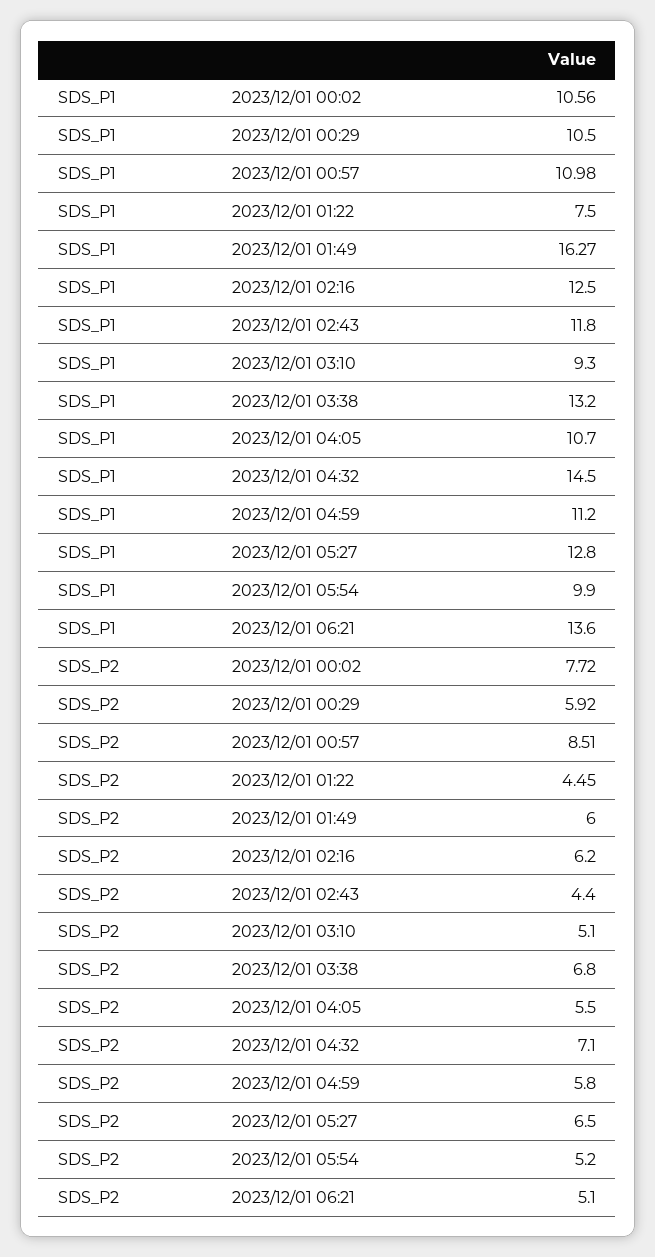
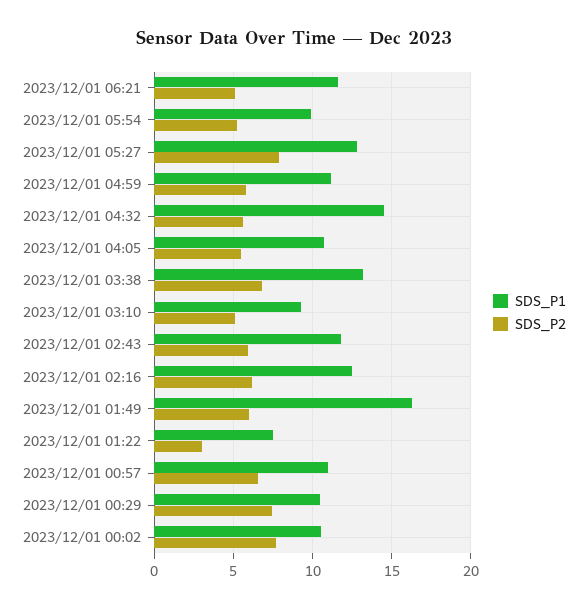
  {
    "SDS_P1": {
      "2023/12/01 00:02": 10.56,
      "2023/12/01 00:29": 10.5,
      "2023/12/01 00:57": 10.98,
      "2023/12/01 01:22": 7.5,
      "2023/12/01 01:49": 16.27,
      "2023/12/01 02:16": 12.5,
      "2023/12/01 02:43": 11.8,
      "2023/12/01 03:10": 9.3,
      "2023/12/01 03:38": 13.2,
      "2023/12/01 04:05": 10.7,
      "2023/12/01 04:32": 14.5,
      "2023/12/01 04:59": 11.2,
      "2023/12/01 05:27": 12.8,
      "2023/12/01 05:54": 9.9,
-     "2023/12/01 06:21": 13.6
+     "2023/12/01 06:21": 11.5
    },
    "SDS_P2": {
      "2023/12/01 00:02": 7.72,
-     "2023/12/01 00:29": 5.92,
+     "2023/12/01 00:29": 7.5,
-     "2023/12/01 00:57": 8.51,
+     "2023/12/01 00:57": 6.5,
-     "2023/12/01 01:22": 4.45,
+     "2023/12/01 01:22": 3,
      "2023/12/01 01:49": 6,
      "2023/12/01 02:16": 6.2,
-     "2023/12/01 02:43": 4.4,
+     "2023/12/01 02:43": 6,
      "2023/12/01 03:10": 5.1,
      "2023/12/01 03:38": 6.8,
      "2023/12/01 04:05": 5.5,
-     "2023/12/01 04:32": 7.1,
+     "2023/12/01 04:32": 5.5,
      "2023/12/01 04:59": 5.8,
-     "2023/12/01 05:27": 6.5,
+     "2023/12/01 05:27": 8,
      "2023/12/01 05:54": 5.2,
      "2023/12/01 06:21": 5.1
    }
  }

